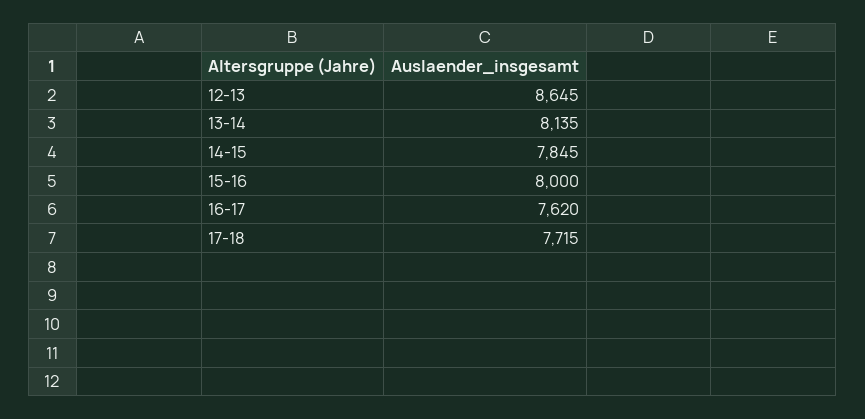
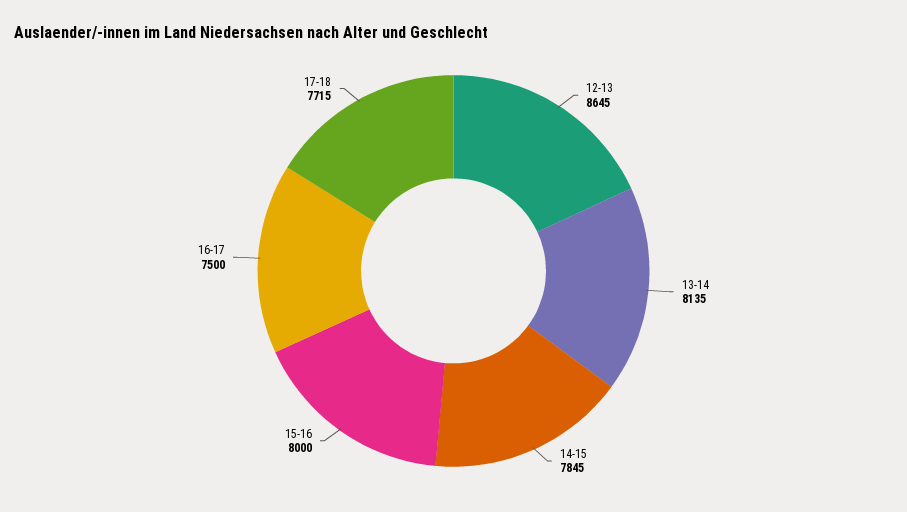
  {
    "12-13": 8645,
    "13-14": 8135,
    "14-15": 7845,
    "15-16": 8000,
-   "16-17": 7620,
+   "16-17": 7500,
    "17-18": 7715
  }

